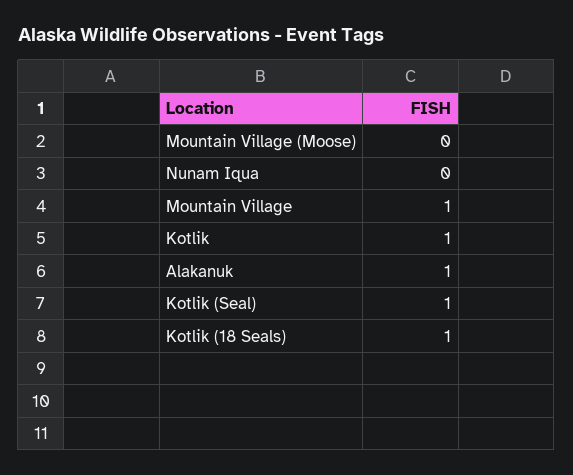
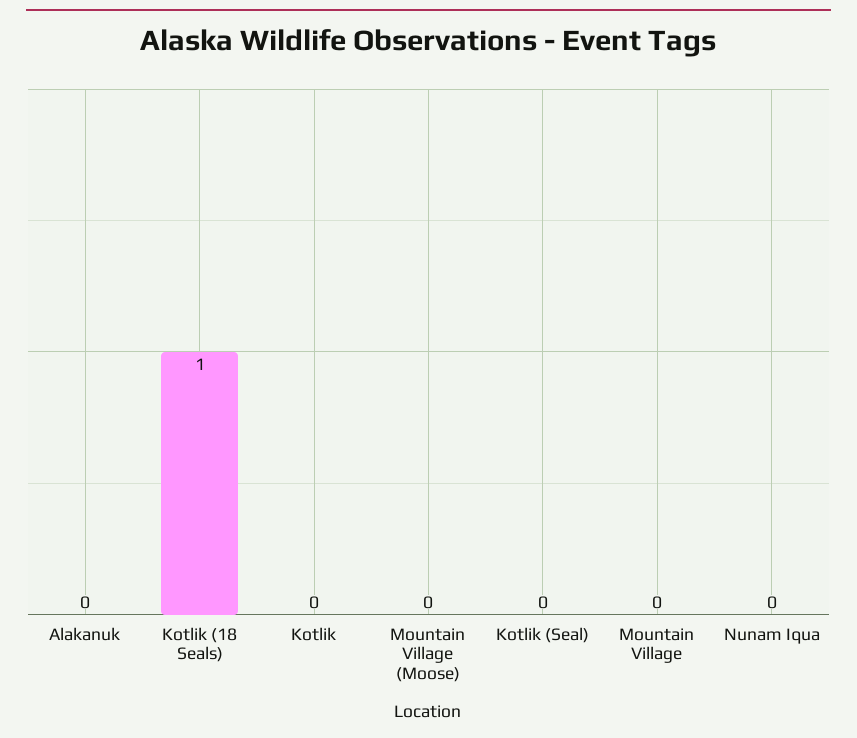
  {
    "Mountain Village (Moose)": 0,
    "Nunam Iqua": 0,
-   "Mountain Village": 1,
+   "Mountain Village": 0,
-   "Kotlik": 1,
+   "Kotlik": 0,
-   "Alakanuk": 1,
+   "Alakanuk": 0,
-   "Kotlik (Seal)": 1,
+   "Kotlik (Seal)": 0,
    "Kotlik (18 Seals)": 1
  }

